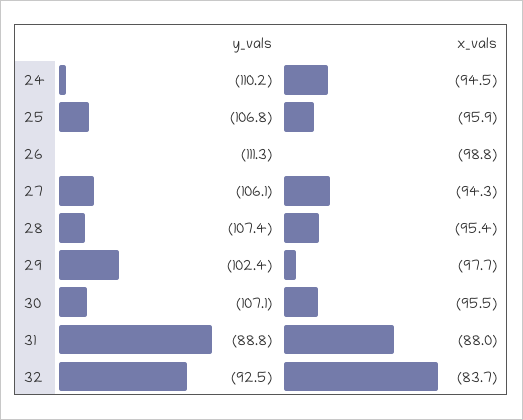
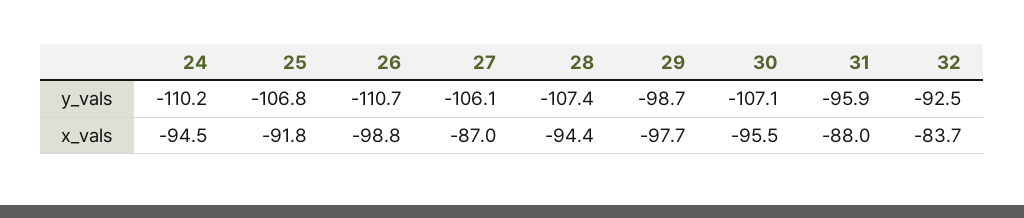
  {
    "y_vals": {
      "24": -110.2,
      "25": -106.8,
-     "26": -111.3,
+     "26": -110.7,
      "27": -106.1,
      "28": -107.4,
-     "29": -102.4,
+     "29": -98.7,
      "30": -107.1,
-     "31": -88.8,
+     "31": -95.9,
      "32": -92.5
    },
    "x_vals": {
      "24": -94.5,
-     "25": -95.9,
+     "25": -91.8,
      "26": -98.8,
-     "27": -94.3,
+     "27": -87,
-     "28": -95.4,
+     "28": -94.4,
      "29": -97.7,
      "30": -95.5,
      "31": -88,
      "32": -83.7
    }
  }

